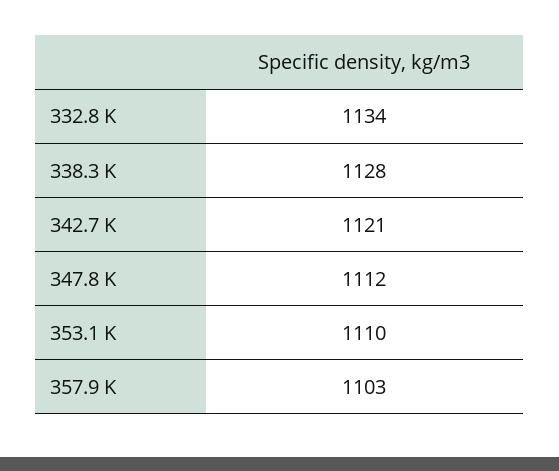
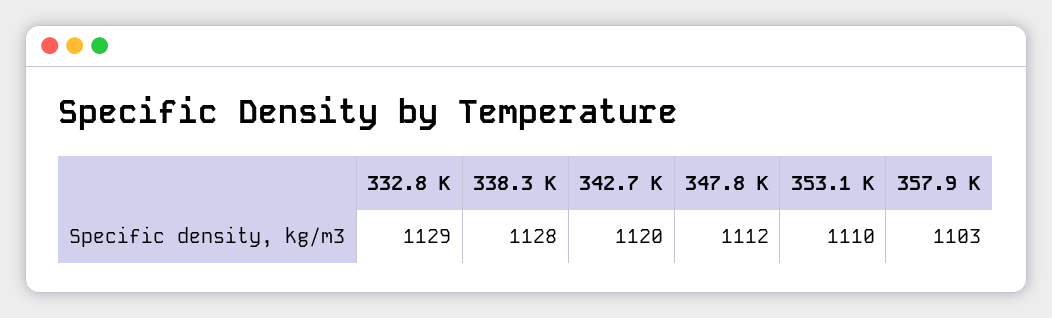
  {
-   "332.8 K": 1134,
+   "332.8 K": 1129,
    "338.3 K": 1128,
-   "342.7 K": 1121,
+   "342.7 K": 1120,
    "347.8 K": 1112,
    "353.1 K": 1110,
    "357.9 K": 1103
  }

